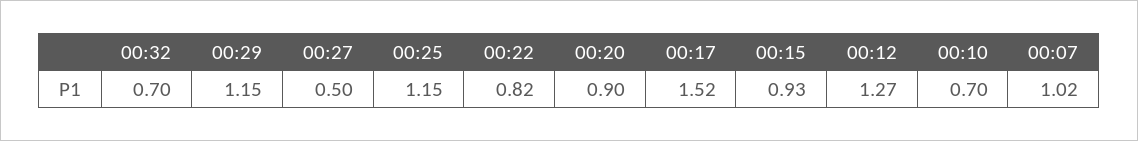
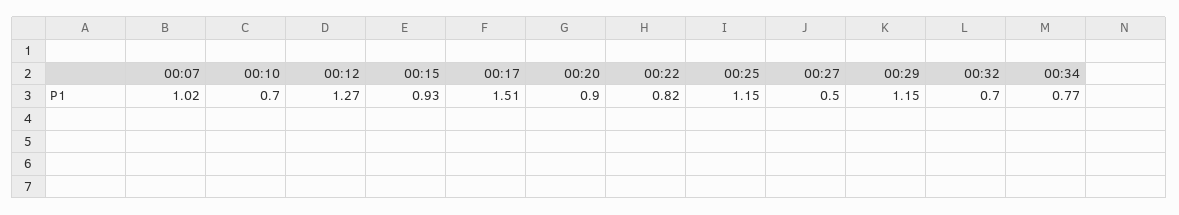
  {
    "00:32": 0.7,
    "00:29": 1.15,
    "00:27": 0.5,
    "00:25": 1.15,
    "00:22": 0.82,
    "00:20": 0.9,
-   "00:17": 1.52,
+   "00:17": 1.51,
    "00:15": 0.93,
    "00:12": 1.27,
    "00:10": 0.7,
-   "00:07": 1.02
+   "00:07": 1.02,
+   "00:34": 0.77
  }

